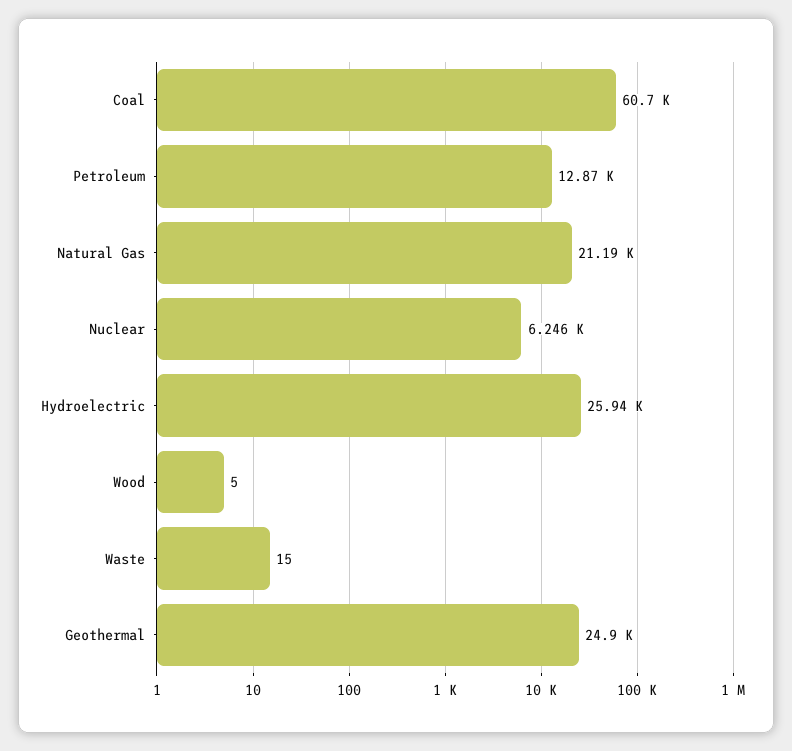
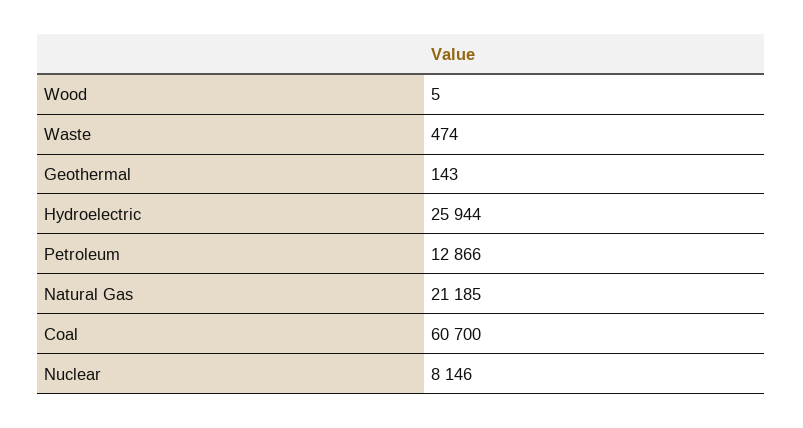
  {
    "Coal": 60700,
    "Petroleum": 12866,
    "Natural Gas": 21185,
-   "Nuclear": 6246,
+   "Nuclear": 8146,
    "Hydroelectric": 25944,
    "Wood": 5,
-   "Waste": 15,
+   "Waste": 474,
-   "Geothermal": 24900
+   "Geothermal": 143
  }

